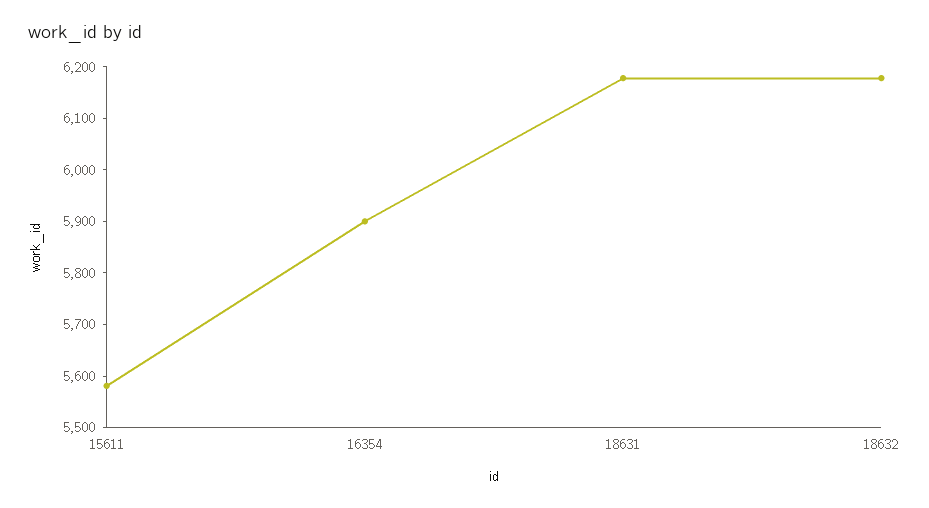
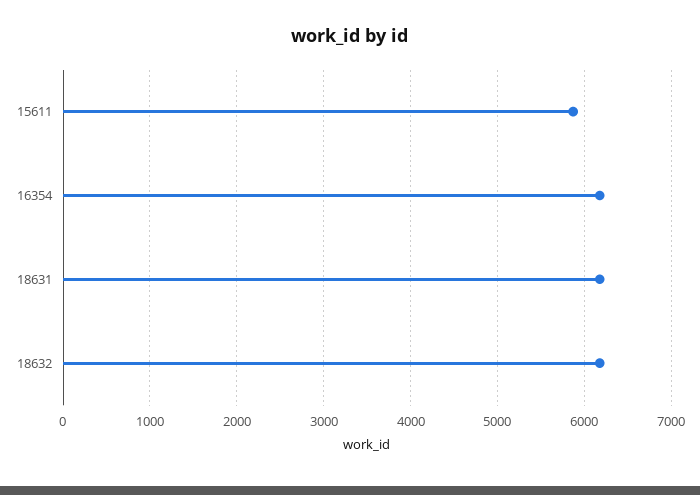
  {
-   "15611": 5580,
+   "15611": 5900,
-   "16354": 5900,
+   "16354": 6200,
    "18631": 6180,
    "18632": 6180
  }

